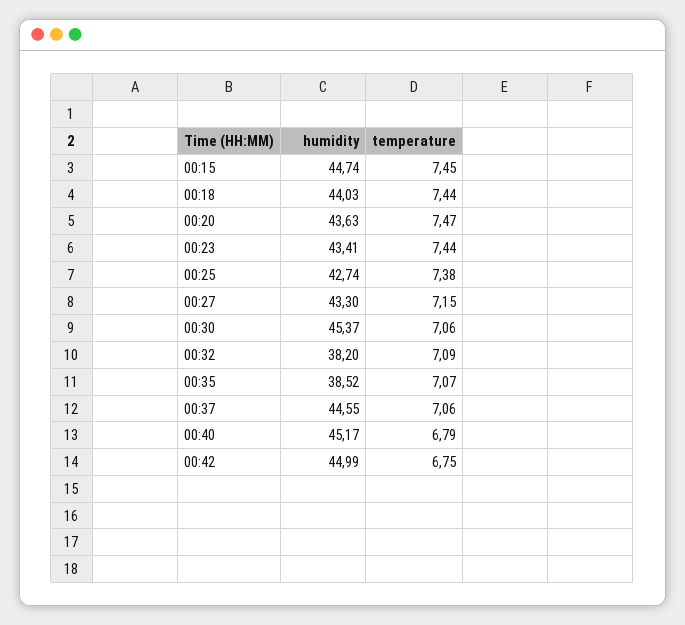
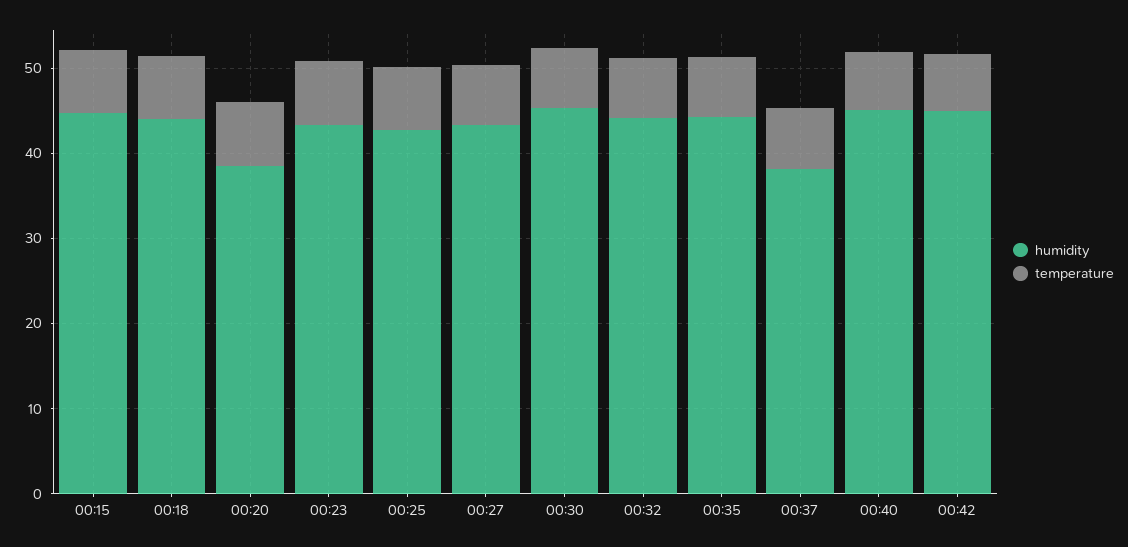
  {
    "humidity": {
      "00:15": 44.74,
      "00:18": 44.03,
-     "00:20": 43.63,
+     "00:20": 38,
      "00:23": 43.41,
      "00:25": 42.74,
      "00:27": 43.3,
      "00:30": 45.37,
-     "00:32": 38.2,
+     "00:32": 44,
-     "00:35": 38.52,
+     "00:35": 44,
-     "00:37": 44.55,
+     "00:37": 38,
      "00:40": 45.17,
      "00:42": 44.99
    },
    "temperature": {
      "00:15": 7.45,
      "00:18": 7.44,
      "00:20": 7.47,
      "00:23": 7.44,
      "00:25": 7.38,
      "00:27": 7.15,
      "00:30": 7.06,
      "00:32": 7.09,
      "00:35": 7.07,
      "00:37": 7.06,
      "00:40": 6.79,
      "00:42": 6.75
    }
  }

